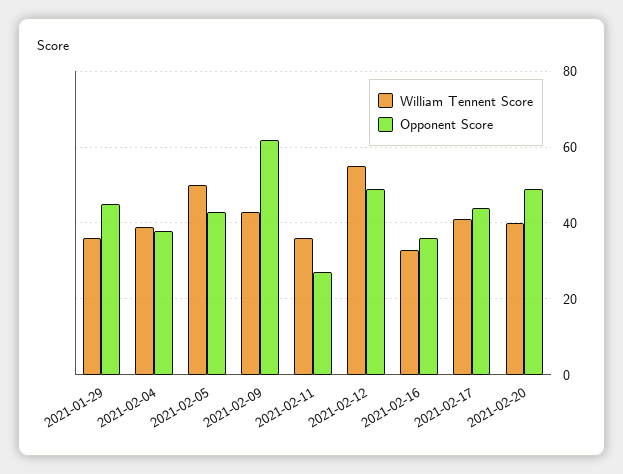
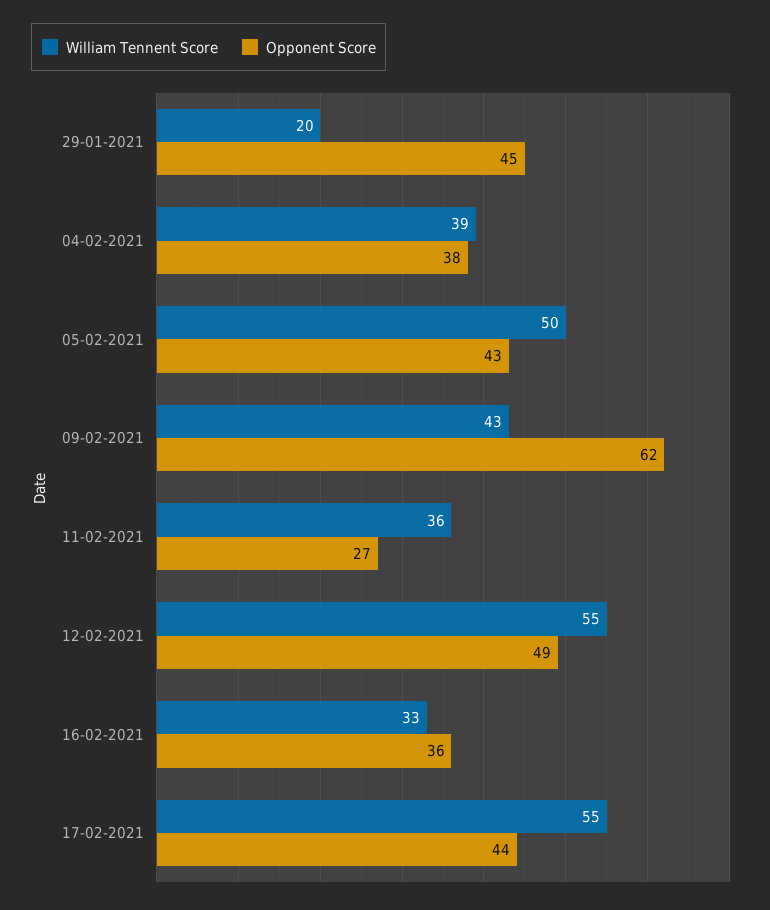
  {
    "William Tennent Score": {
-     "2021-01-29": 35,
+     "2021-01-29": 20,
      "2021-02-04": 39,
      "2021-02-05": 50,
      "2021-02-09": 43,
      "2021-02-11": 36,
      "2021-02-12": 55,
      "2021-02-16": 33,
-     "2021-02-17": 40,
+     "2021-02-17": 55
-     "2021-02-20": 40
    },
    "Opponent Score": {
      "2021-01-29": 45,
      "2021-02-04": 38,
      "2021-02-05": 43,
      "2021-02-09": 62,
      "2021-02-11": 27,
      "2021-02-12": 49,
      "2021-02-16": 36,
-     "2021-02-17": 44,
+     "2021-02-17": 44
-     "2021-02-20": 50
    }
  }

